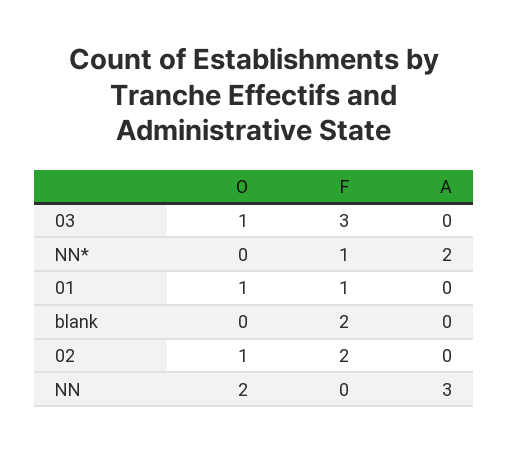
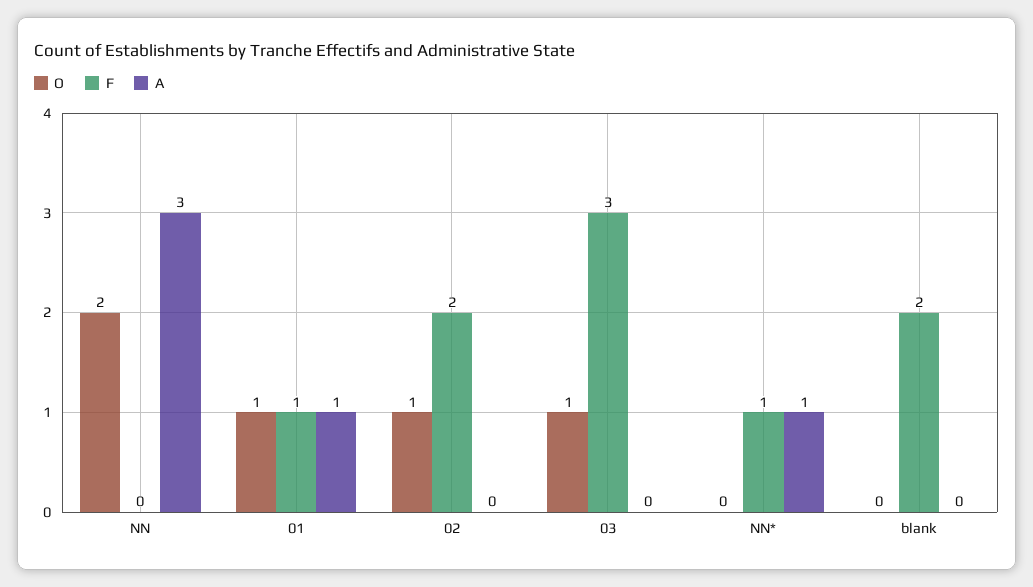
  {
    "O": {
      "03": 1,
      "NN*": 0,
      "01": 1,
      "blank": 0,
      "02": 1,
      "NN": 2
    },
    "F": {
      "03": 3,
      "NN*": 1,
      "01": 1,
      "blank": 2,
      "02": 2,
      "NN": 0
    },
    "A": {
      "03": 0,
-     "NN*": 2,
+     "NN*": 1,
-     "01": 0,
+     "01": 1,
      "blank": 0,
      "02": 0,
      "NN": 3
    }
  }

